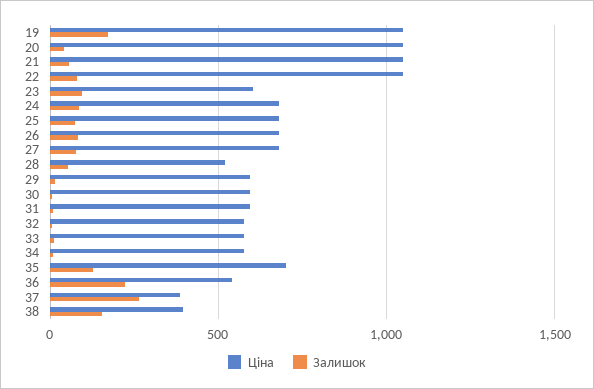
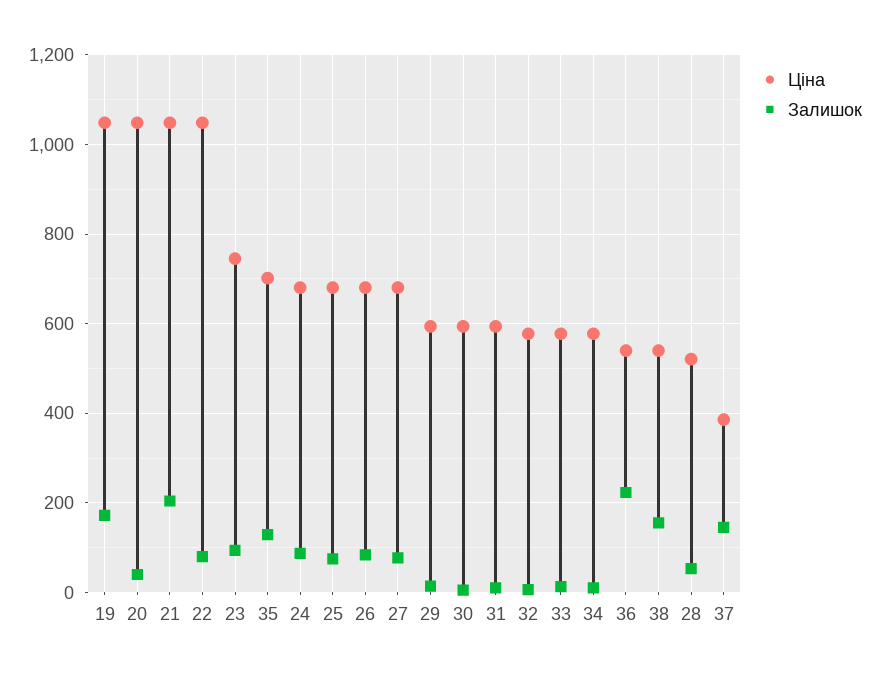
  {
    "Ціна": {
      "19": 1040,
      "20": 1040,
      "21": 1040,
      "22": 1040,
-     "23": 600,
+     "23": 740,
      "24": 680,
      "25": 680,
      "26": 680,
      "27": 680,
      "28": 520,
      "29": 600,
      "30": 600,
      "31": 600,
      "32": 580,
      "33": 580,
      "34": 580,
      "35": 700,
      "36": 540,
      "37": 380,
-     "38": 400
+     "38": 540
    },
    "Залишок": {
      "19": 180,
      "20": 40,
-     "21": 50,
+     "21": 200,
      "22": 80,
      "23": 100,
      "24": 80,
      "25": 80,
      "26": 80,
      "27": 80,
      "28": 60,
      "29": 20,
      "30": 0,
      "31": 20,
      "32": 0,
      "33": 20,
      "34": 20,
      "35": 120,
      "36": 220,
-     "37": 250,
+     "37": 140,
      "38": 160
    }
  }

